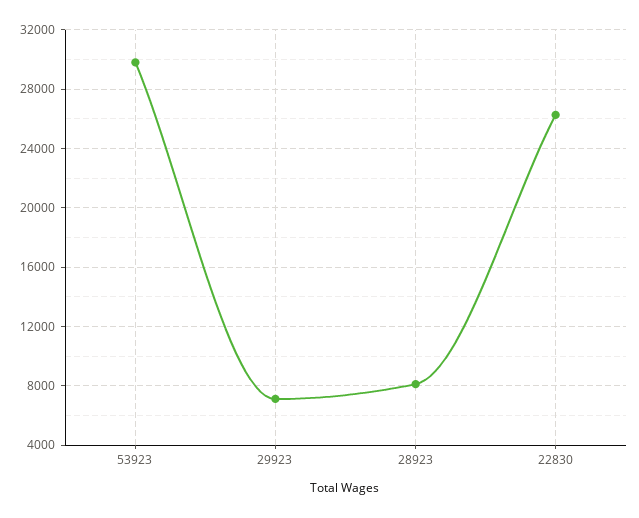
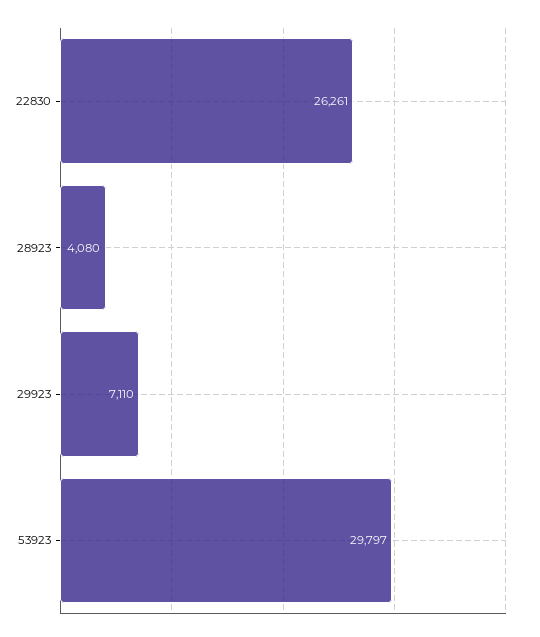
  {
    "53923": 29797,
    "29923": 7110,
-   "28923": 8000,
+   "28923": 4080,
    "22830": 26261
  }

